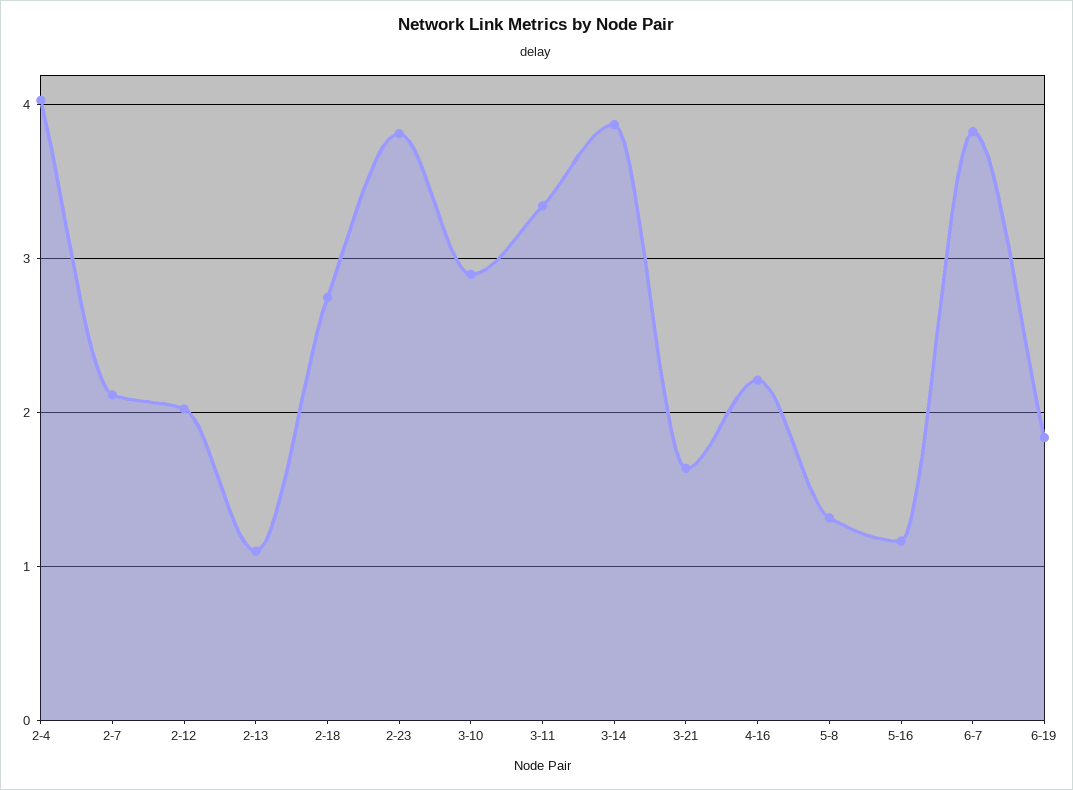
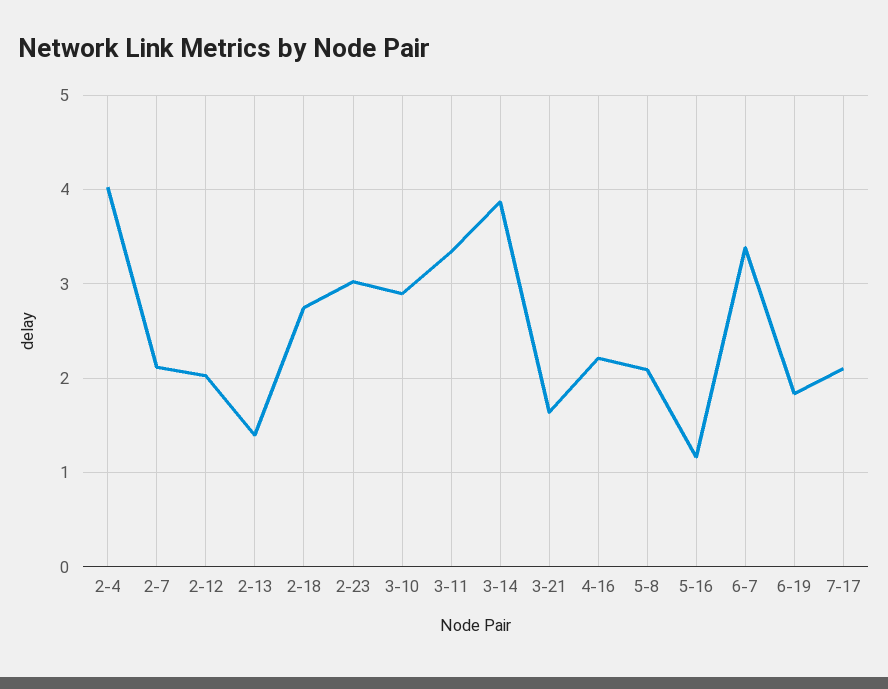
  {
    "2-4": 4,
    "2-7": 2.1,
    "2-12": 2,
-   "2-13": 1.1,
+   "2-13": 1.4,
    "2-18": 2.7,
-   "2-23": 3.8,
+   "2-23": 3,
    "3-10": 2.9,
    "3-11": 3.3,
    "3-14": 3.9,
    "3-21": 1.6,
    "4-16": 2.2,
-   "5-8": 1.3,
+   "5-8": 2.1,
    "5-16": 1.2,
-   "6-7": 3.8,
+   "6-7": 3.4,
-   "6-19": 1.8
+   "6-19": 1.8,
+   "7-17": 2.1
  }

